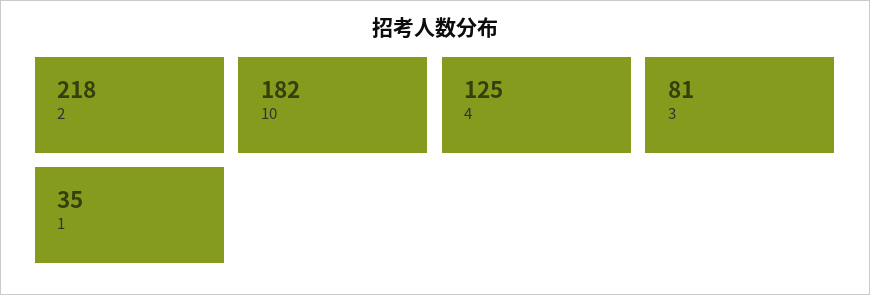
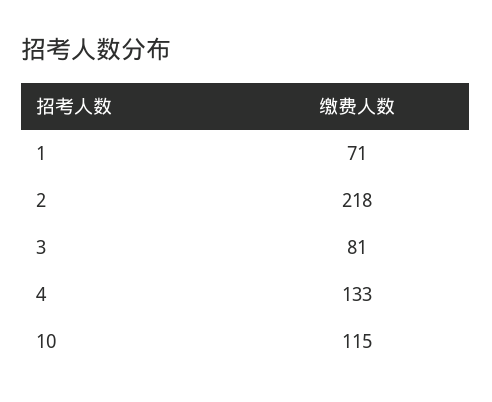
  {
    "2": 218,
-   "10": 182,
+   "10": 115,
-   "4": 125,
+   "4": 133,
    "3": 81,
-   "1": 35
+   "1": 71
  }

